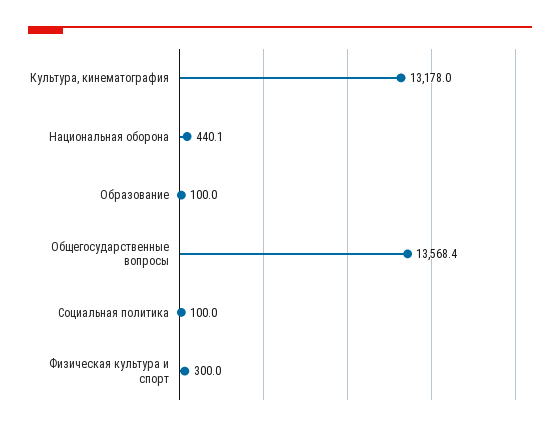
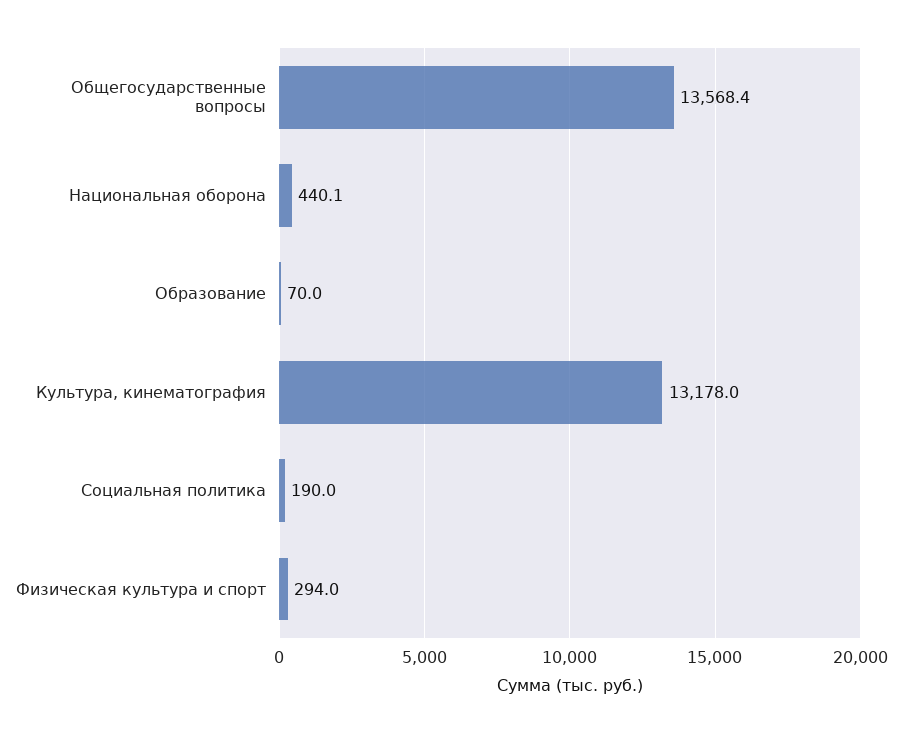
  {
    "Культура, кинематография": 13178,
    "Национальная оборона": 440.1,
-   "Образование": 100,
+   "Образование": 70,
    "Общегосударственные вопросы": 13568.4,
-   "Социальная политика": 100,
+   "Социальная политика": 190,
-   "Физическая культура и спорт": 300
+   "Физическая культура и спорт": 294
  }

